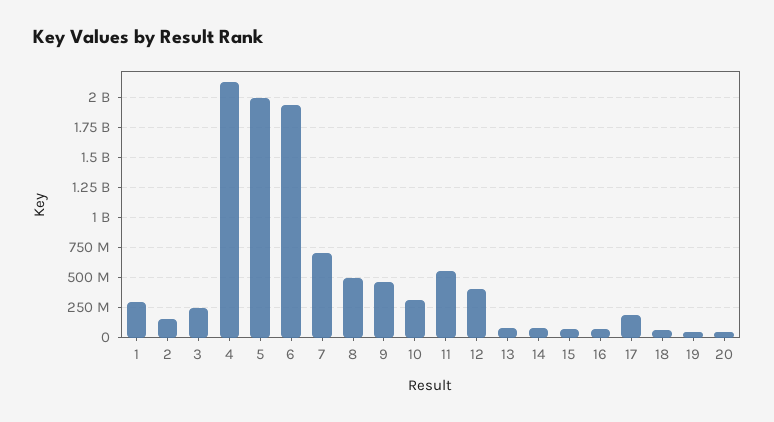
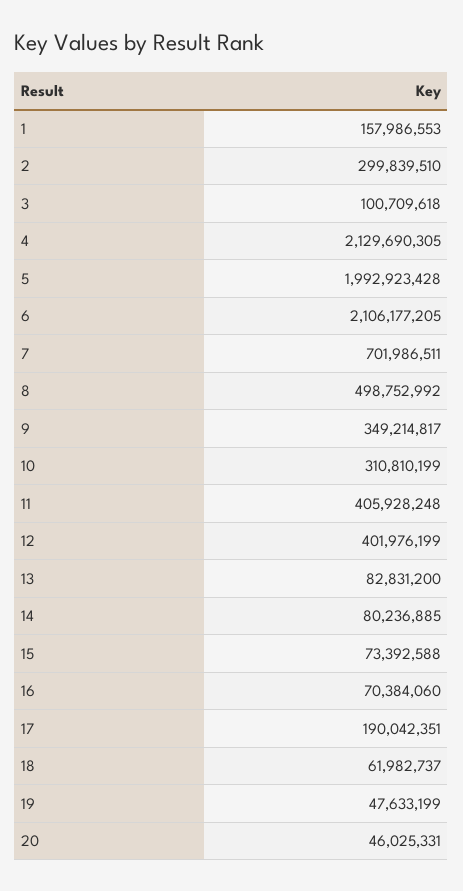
  {
-   "1": 300000000,
+   "1": 157986553,
-   "2": 150000000,
+   "2": 299839510,
-   "3": 250000000,
+   "3": 100709618,
    "4": 2129690305,
    "5": 1992923428,
-   "6": 1950000000,
+   "6": 2106177205,
    "7": 701986511,
    "8": 498752992,
-   "9": 450000000,
+   "9": 349214817,
    "10": 310810199,
-   "11": 550000000,
+   "11": 405928248,
    "12": 401976199,
    "13": 82831200,
    "14": 80236885,
    "15": 73392588,
    "16": 70384060,
    "17": 190042351,
    "18": 61982737,
    "19": 47633199,
    "20": 46025331
  }

